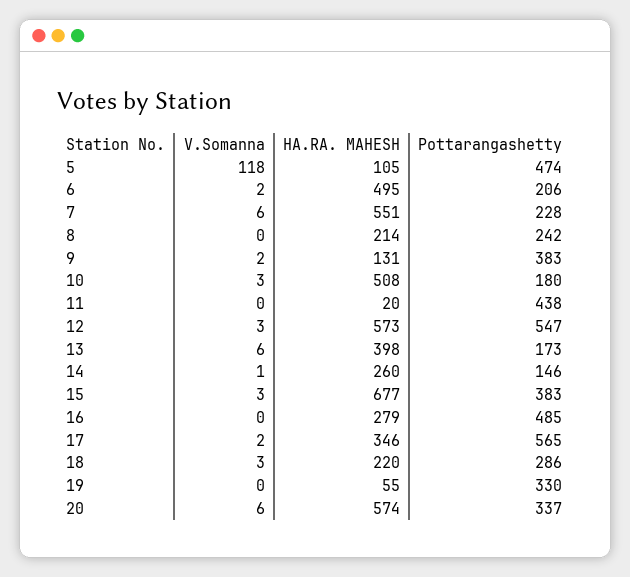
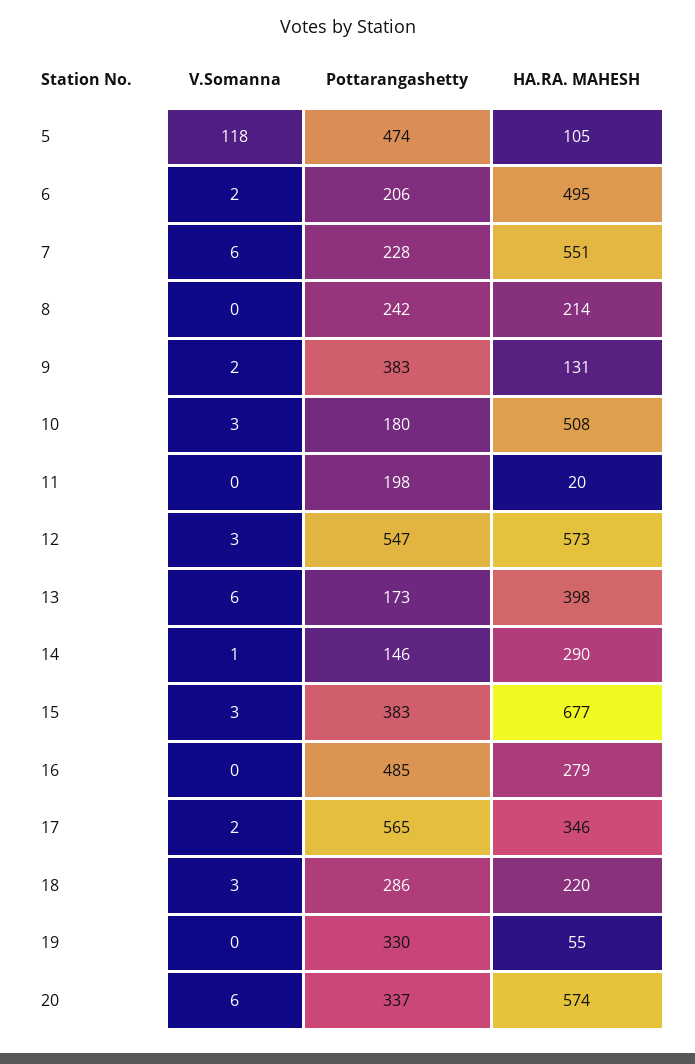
  {
    "V.Somanna": {
      "5": 118,
      "6": 2,
      "7": 6,
      "8": 0,
      "9": 2,
      "10": 3,
      "11": 0,
      "12": 3,
      "13": 6,
      "14": 1,
      "15": 3,
      "16": 0,
      "17": 2,
      "18": 3,
      "19": 0,
      "20": 6
    },
    "HA.RA. MAHESH": {
      "5": 105,
      "6": 495,
      "7": 551,
      "8": 214,
      "9": 131,
      "10": 508,
      "11": 20,
      "12": 573,
      "13": 398,
-     "14": 260,
+     "14": 290,
      "15": 677,
      "16": 279,
      "17": 346,
      "18": 220,
      "19": 55,
      "20": 574
    },
    "Pottarangashetty": {
      "5": 474,
      "6": 206,
      "7": 228,
      "8": 242,
      "9": 383,
      "10": 180,
-     "11": 438,
+     "11": 198,
      "12": 547,
      "13": 173,
      "14": 146,
      "15": 383,
      "16": 485,
      "17": 565,
      "18": 286,
      "19": 330,
      "20": 337
    }
  }

